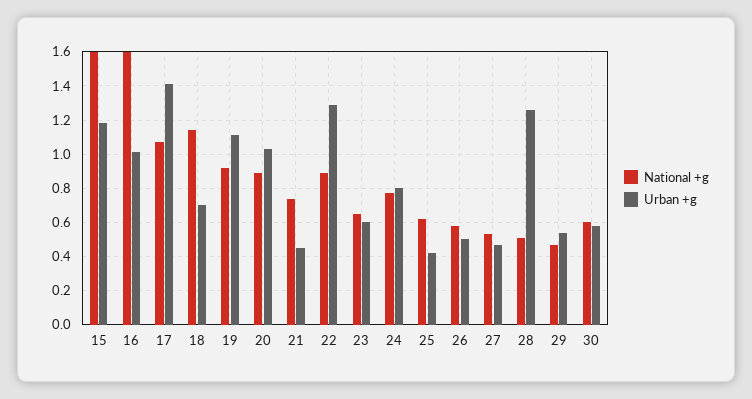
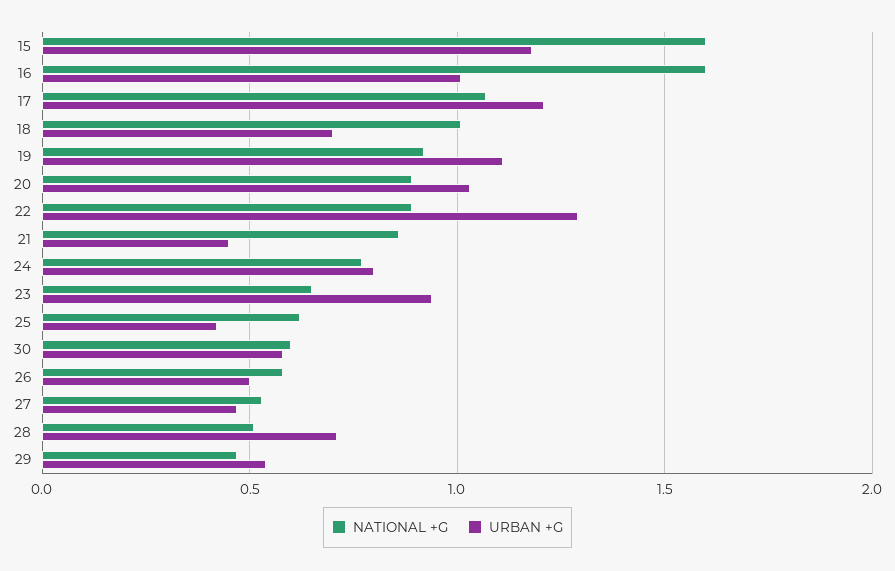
  {
    "National +g": {
      "15": 1.6,
      "16": 1.6,
      "17": 1.05,
-     "18": 1.15,
+     "18": 1,
      "19": 0.9,
      "20": 0.9,
-     "21": 0.75,
+     "21": 0.85,
      "22": 0.9,
      "23": 0.65,
      "24": 0.75,
      "25": 0.6,
      "26": 0.6,
      "27": 0.55,
      "28": 0.5,
      "29": 0.45,
      "30": 0.6
    },
    "Urban +g": {
      "15": 1.2,
      "16": 1,
-     "17": 1.4,
+     "17": 1.2,
      "18": 0.7,
      "19": 1.1,
      "20": 1.05,
      "21": 0.45,
      "22": 1.3,
-     "23": 0.6,
+     "23": 0.95,
      "24": 0.8,
      "25": 0.4,
      "26": 0.5,
      "27": 0.45,
-     "28": 1.25,
+     "28": 0.7,
      "29": 0.55,
      "30": 0.6
    }
  }

